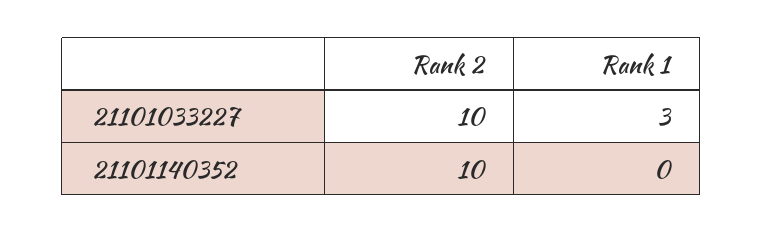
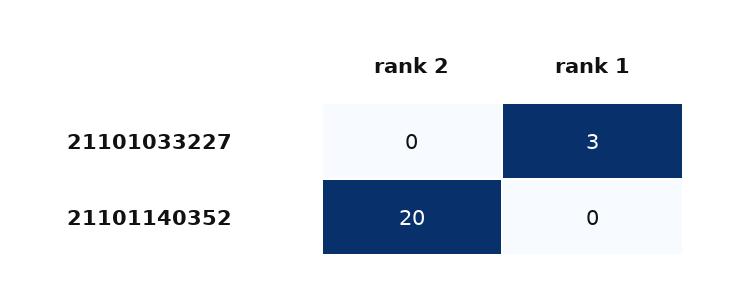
  {
    "Rank 2": {
-     "21101033227": 10,
+     "21101033227": 0,
-     "21101140352": 10
+     "21101140352": 20
    },
    "Rank 1": {
      "21101033227": 3,
      "21101140352": 0
    }
  }

